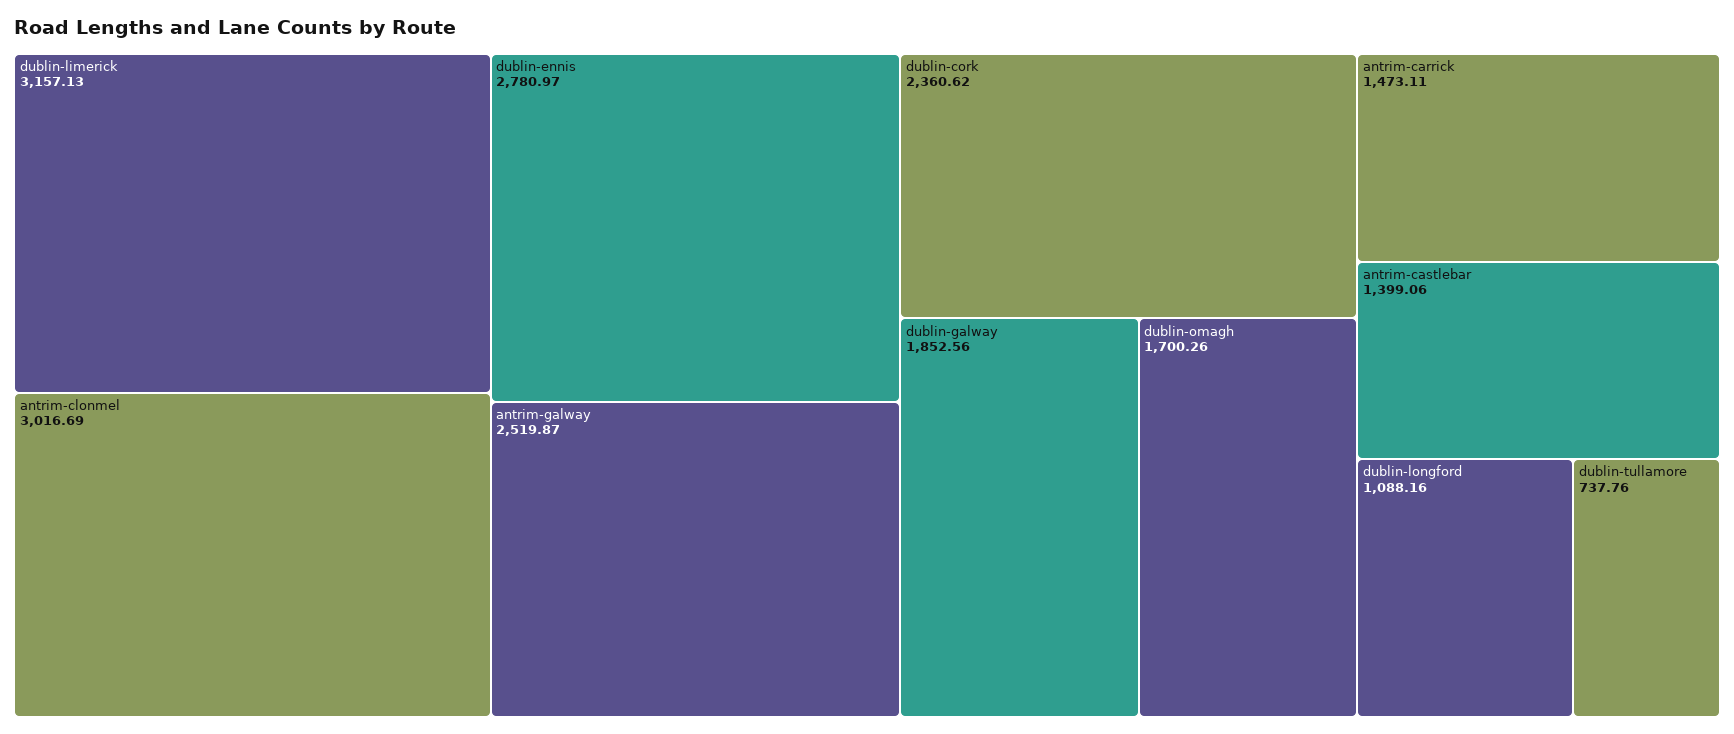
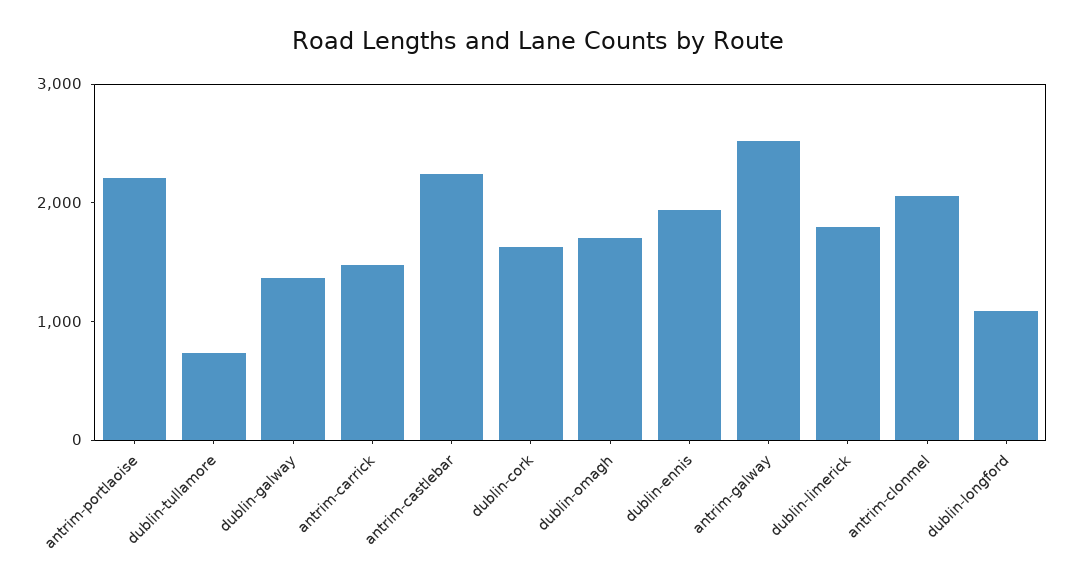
  {
-   "dublin-limerick": 3157.13,
+   "dublin-limerick": 1800,
-   "antrim-clonmel": 3016.69,
+   "antrim-clonmel": 2000,
-   "dublin-ennis": 2780.97,
+   "dublin-ennis": 2000,
    "antrim-galway": 2519.87,
-   "dublin-cork": 2360.62,
+   "dublin-cork": 1600,
-   "dublin-galway": 1852.56,
+   "dublin-galway": 1400,
    "dublin-omagh": 1700.26,
    "antrim-carrick": 1473.11,
-   "antrim-castlebar": 1399.06,
+   "antrim-castlebar": 2200,
    "dublin-longford": 1088.16,
-   "dublin-tullamore": 737.76
+   "dublin-tullamore": 737.76,
+   "antrim-portlaoise": 2200
  }

